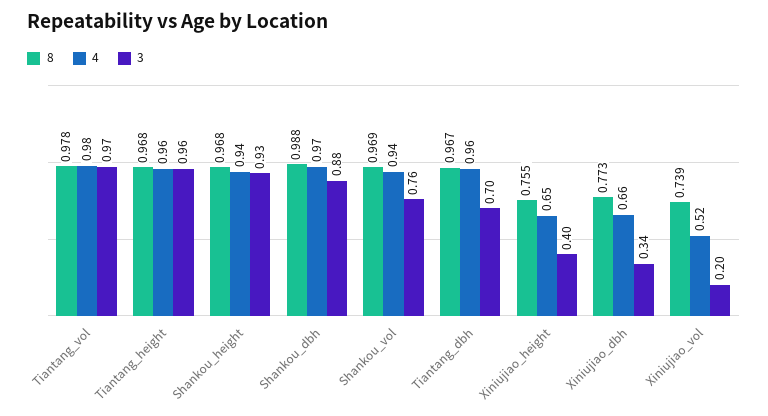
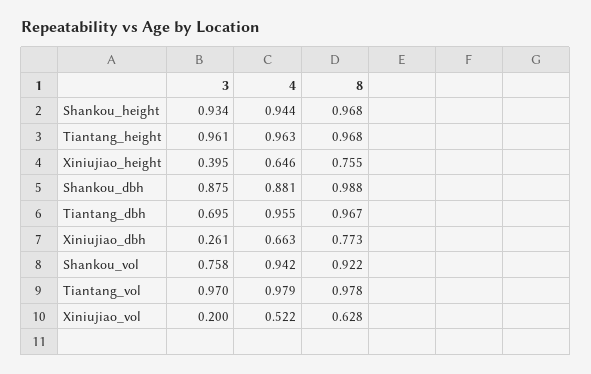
  {
    "8": {
      "Tiantang_vol": 0.978,
      "Tiantang_height": 0.968,
      "Shankou_height": 0.968,
      "Shankou_dbh": 0.988,
-     "Shankou_vol": 0.969,
+     "Shankou_vol": 0.922,
      "Tiantang_dbh": 0.967,
      "Xiniujiao_height": 0.755,
      "Xiniujiao_dbh": 0.773,
-     "Xiniujiao_vol": 0.739
+     "Xiniujiao_vol": 0.628
    },
    "4": {
      "Tiantang_vol": 0.979,
      "Tiantang_height": 0.963,
      "Shankou_height": 0.944,
-     "Shankou_dbh": 0.97,
+     "Shankou_dbh": 0.881,
      "Shankou_vol": 0.942,
      "Tiantang_dbh": 0.955,
      "Xiniujiao_height": 0.646,
      "Xiniujiao_dbh": 0.663,
      "Xiniujiao_vol": 0.522
    },
    "3": {
      "Tiantang_vol": 0.97,
      "Tiantang_height": 0.961,
      "Shankou_height": 0.934,
      "Shankou_dbh": 0.875,
      "Shankou_vol": 0.758,
      "Tiantang_dbh": 0.695,
      "Xiniujiao_height": 0.395,
-     "Xiniujiao_dbh": 0.34,
+     "Xiniujiao_dbh": 0.261,
      "Xiniujiao_vol": 0.2
    }
  }

